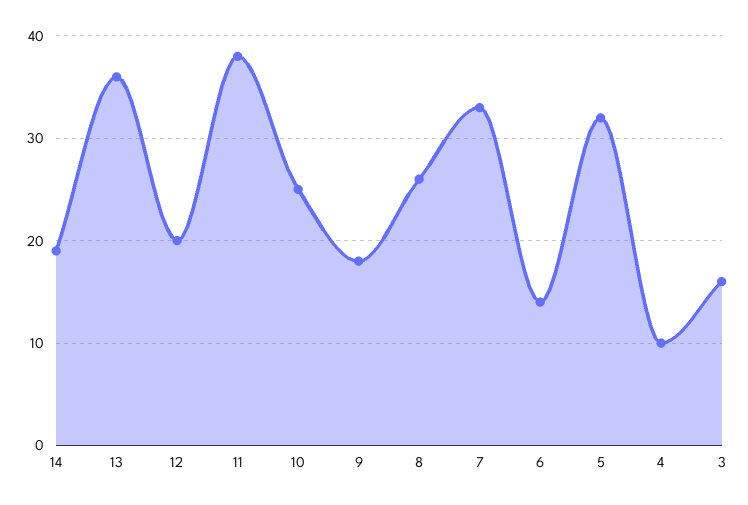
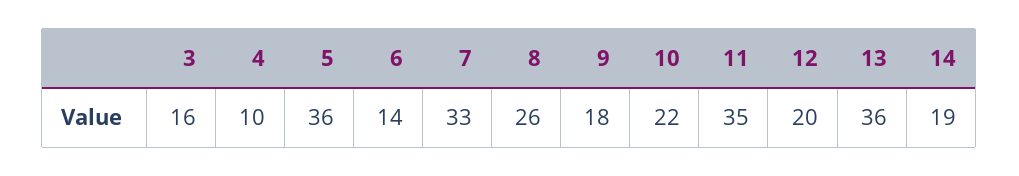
  {
    "14": 19,
    "13": 36,
    "12": 20,
-   "11": 38,
+   "11": 35,
-   "10": 25,
+   "10": 22,
    "9": 18,
    "8": 26,
    "7": 33,
    "6": 14,
-   "5": 32,
+   "5": 36,
    "4": 10,
    "3": 16
  }

